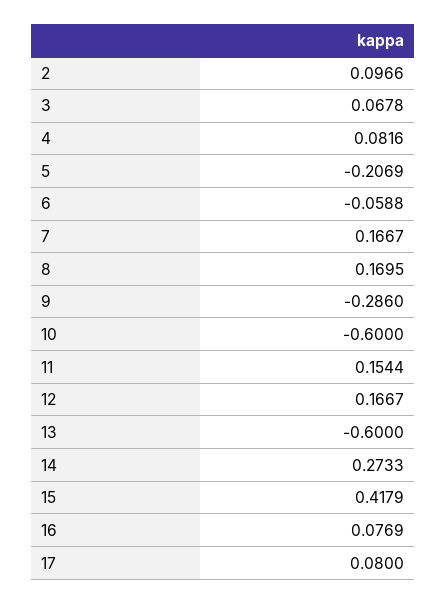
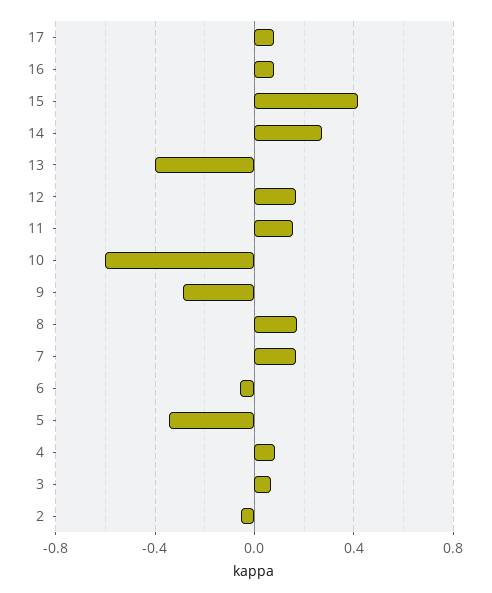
  {
-   "2": 0.0966,
+   "2": -0.05,
    "3": 0.0678,
    "4": 0.0816,
-   "5": -0.2069,
+   "5": -0.35,
    "6": -0.0588,
    "7": 0.1667,
    "8": 0.1695,
    "9": -0.286,
    "10": -0.6,
    "11": 0.1544,
    "12": 0.1667,
-   "13": -0.6,
+   "13": -0.4,
    "14": 0.2733,
    "15": 0.4179,
    "16": 0.0769,
    "17": 0.08
  }

